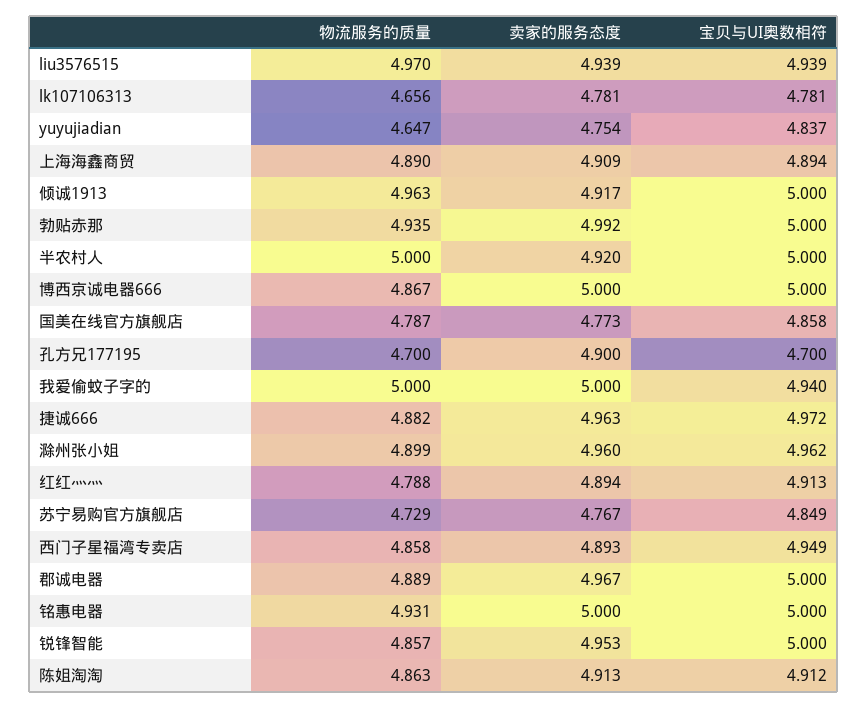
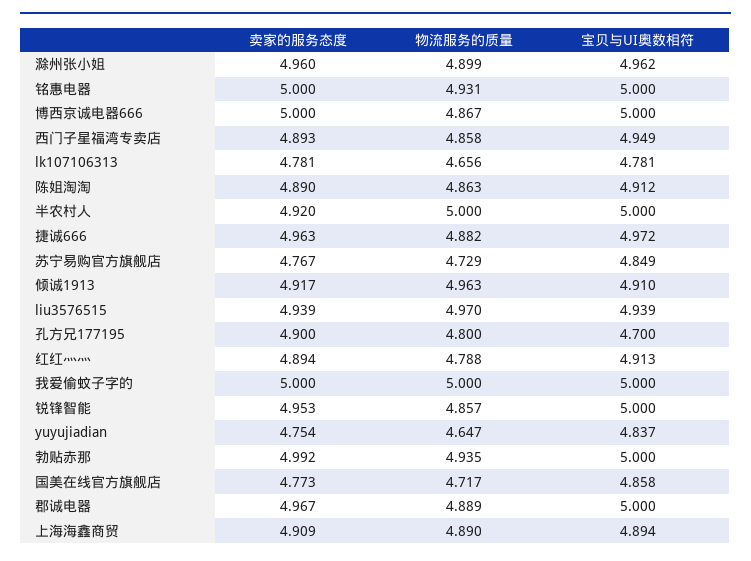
  {
    "物流服务的质量": {
      "liu3576515": 4.97,
      "lk107106313": 4.656,
      "yuyujiadian": 4.647,
      "上海海鑫商贸": 4.89,
      "倾诚1913": 4.963,
      "勃贴赤那": 4.935,
      "半农村人": 5,
      "博西京诚电器666": 4.867,
-     "国美在线官方旗舰店": 4.787,
+     "国美在线官方旗舰店": 4.717,
-     "孔方兄177195": 4.7,
+     "孔方兄177195": 4.8,
      "我爱偷蚊子字的": 5,
      "捷诚666": 4.882,
      "滁州张小姐": 4.899,
      "红红灬灬": 4.788,
      "苏宁易购官方旗舰店": 4.729,
      "西门子星福湾专卖店": 4.858,
      "郡诚电器": 4.889,
      "铭惠电器": 4.931,
      "锐锋智能": 4.857,
      "陈姐淘淘": 4.863
    },
    "卖家的服务态度": {
      "liu3576515": 4.939,
      "lk107106313": 4.781,
      "yuyujiadian": 4.754,
      "上海海鑫商贸": 4.909,
      "倾诚1913": 4.917,
      "勃贴赤那": 4.992,
      "半农村人": 4.92,
      "博西京诚电器666": 5,
      "国美在线官方旗舰店": 4.773,
      "孔方兄177195": 4.9,
      "我爱偷蚊子字的": 5,
      "捷诚666": 4.963,
      "滁州张小姐": 4.96,
      "红红灬灬": 4.894,
      "苏宁易购官方旗舰店": 4.767,
      "西门子星福湾专卖店": 4.893,
      "郡诚电器": 4.967,
      "铭惠电器": 5,
      "锐锋智能": 4.953,
-     "陈姐淘淘": 4.913
+     "陈姐淘淘": 4.89
    },
    "宝贝与UI奥数相符": {
      "liu3576515": 4.939,
      "lk107106313": 4.781,
      "yuyujiadian": 4.837,
      "上海海鑫商贸": 4.894,
-     "倾诚1913": 5,
+     "倾诚1913": 4.91,
      "勃贴赤那": 5,
      "半农村人": 5,
      "博西京诚电器666": 5,
      "国美在线官方旗舰店": 4.858,
      "孔方兄177195": 4.7,
-     "我爱偷蚊子字的": 4.94,
+     "我爱偷蚊子字的": 5,
      "捷诚666": 4.972,
      "滁州张小姐": 4.962,
      "红红灬灬": 4.913,
      "苏宁易购官方旗舰店": 4.849,
      "西门子星福湾专卖店": 4.949,
      "郡诚电器": 5,
      "铭惠电器": 5,
      "锐锋智能": 5,
      "陈姐淘淘": 4.912
    }
  }

